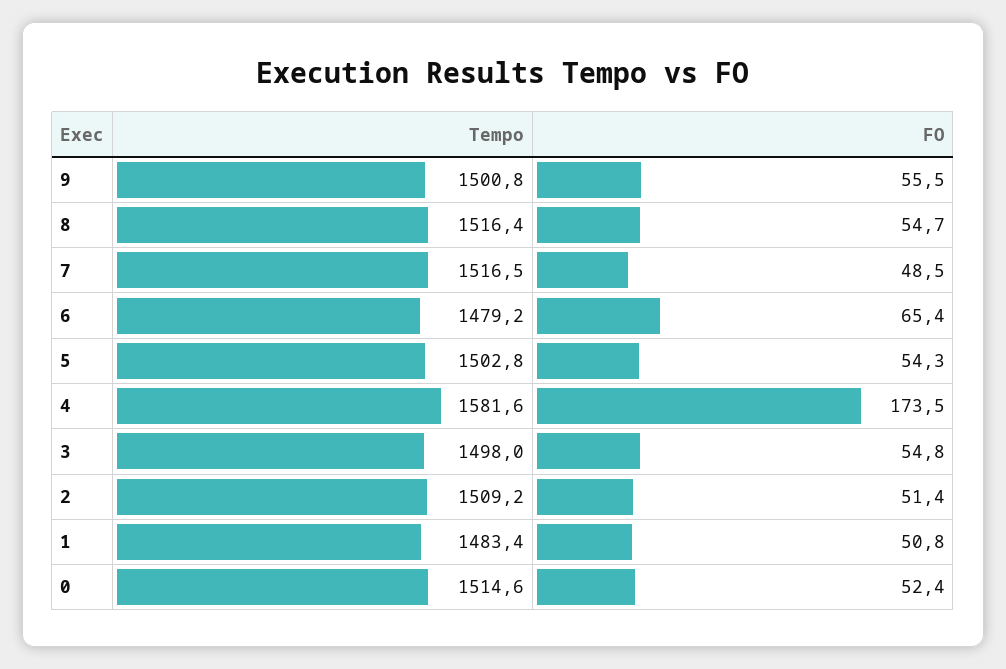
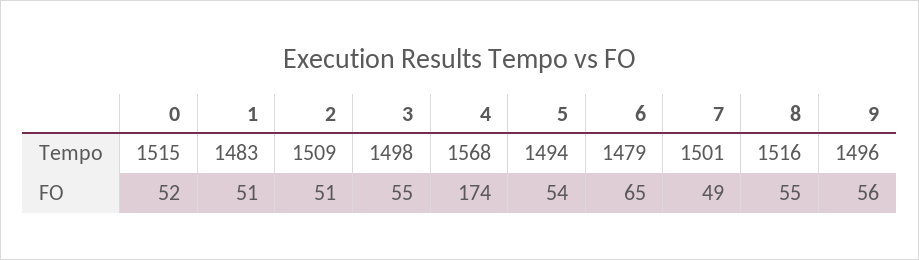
  {
    "Tempo": {
-     "9": 1500.8,
+     "9": 1496,
      "8": 1516.4,
-     "7": 1516.5,
+     "7": 1501,
      "6": 1479.2,
-     "5": 1502.8,
+     "5": 1494,
-     "4": 1581.6,
+     "4": 1568,
      "3": 1498,
      "2": 1509.2,
      "1": 1483.4,
      "0": 1514.6
    },
    "FO": {
      "9": 55.5,
      "8": 54.7,
      "7": 48.5,
      "6": 65.4,
      "5": 54.3,
      "4": 173.5,
      "3": 54.8,
      "2": 51.4,
      "1": 50.8,
      "0": 52.4
    }
  }

